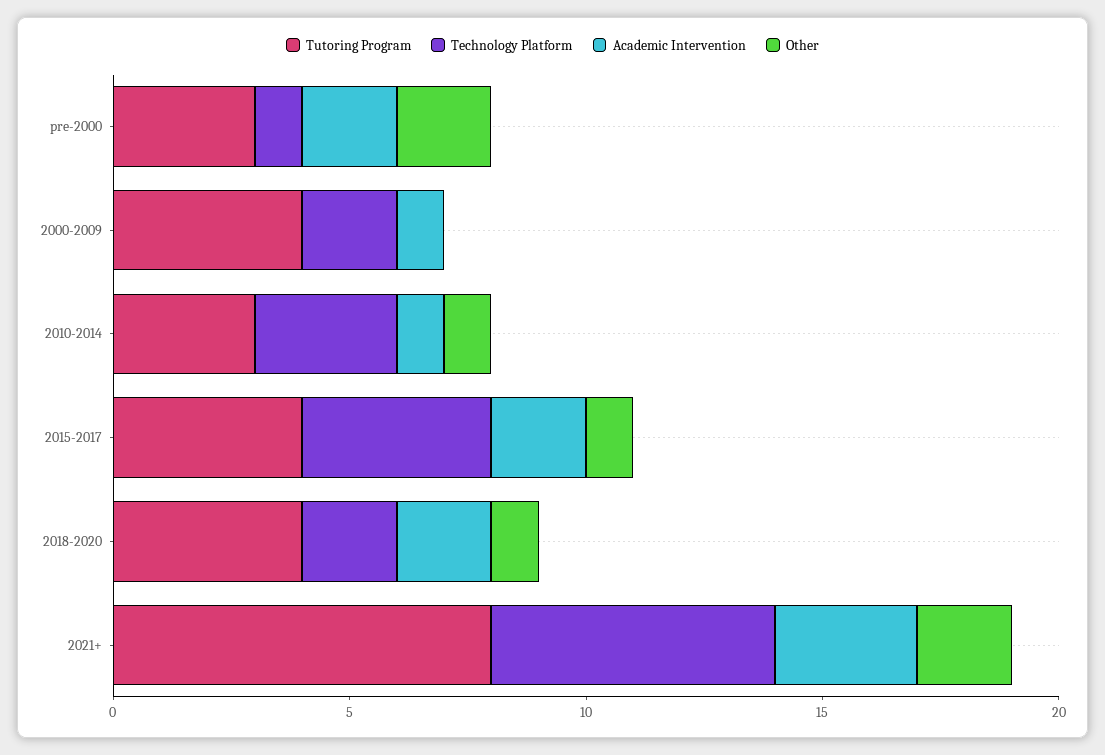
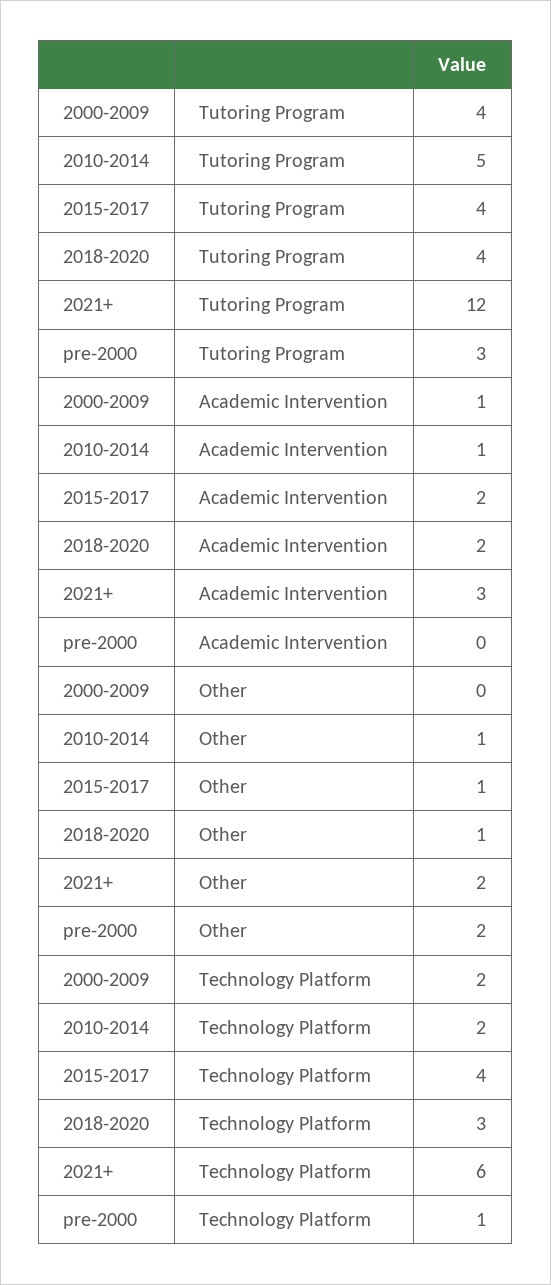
  {
    "Tutoring Program": {
      "pre-2000": 3,
      "2000-2009": 4,
-     "2010-2014": 3,
+     "2010-2014": 5,
      "2015-2017": 4,
      "2018-2020": 4,
-     "2021+": 8
+     "2021+": 12
    },
    "Technology Platform": {
      "pre-2000": 1,
      "2000-2009": 2,
-     "2010-2014": 3,
+     "2010-2014": 2,
      "2015-2017": 4,
-     "2018-2020": 2,
+     "2018-2020": 3,
      "2021+": 6
    },
    "Academic Intervention": {
-     "pre-2000": 2,
+     "pre-2000": 0,
      "2000-2009": 1,
      "2010-2014": 1,
      "2015-2017": 2,
      "2018-2020": 2,
      "2021+": 3
    },
    "Other": {
      "pre-2000": 2,
      "2000-2009": 0,
      "2010-2014": 1,
      "2015-2017": 1,
      "2018-2020": 1,
      "2021+": 2
    }
  }

